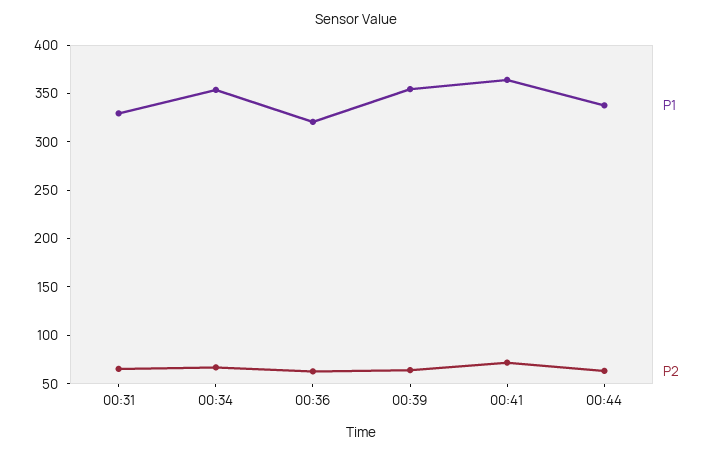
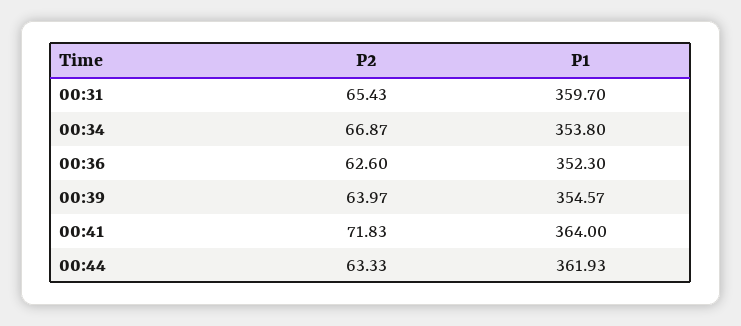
  {
    "P1": {
-     "00:31": 330,
+     "00:31": 359.7,
      "00:34": 353.8,
-     "00:36": 320,
+     "00:36": 352.3,
      "00:39": 354.57,
      "00:41": 364,
-     "00:44": 340
+     "00:44": 361.93
    },
    "P2": {
      "00:31": 65.43,
      "00:34": 66.87,
      "00:36": 62.6,
      "00:39": 63.97,
      "00:41": 71.83,
      "00:44": 63.33
    }
  }

